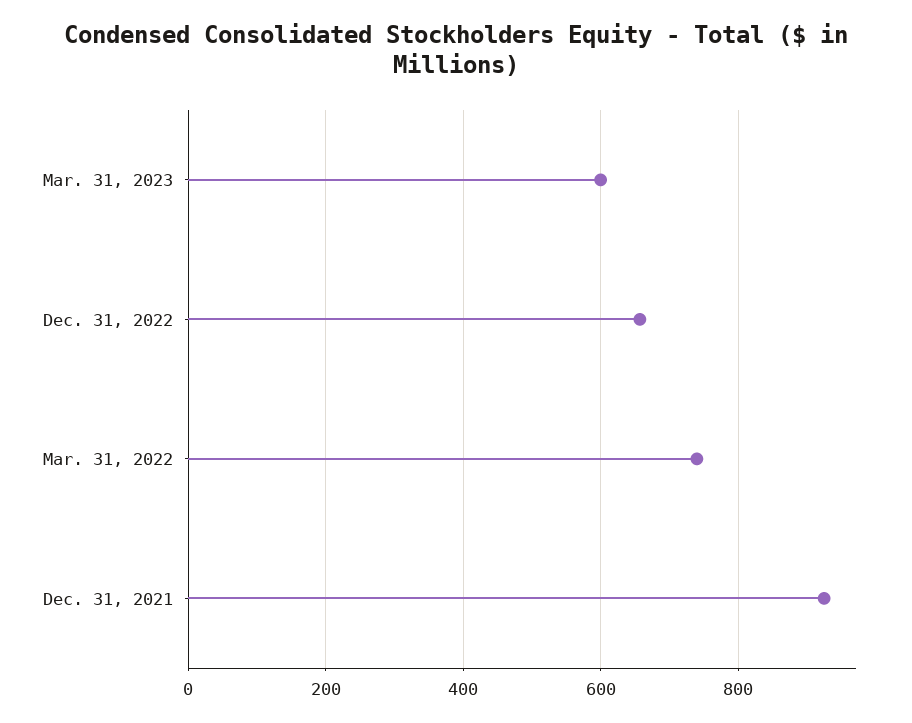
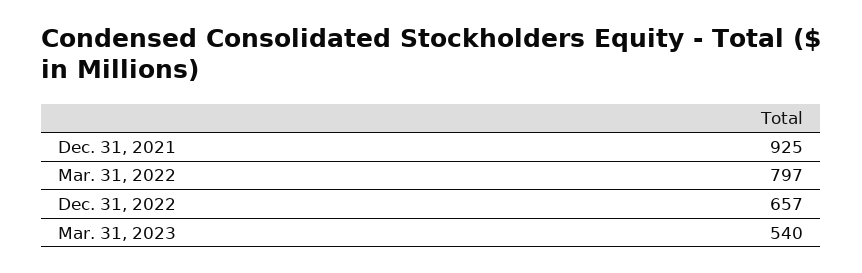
  {
-   "Mar. 31, 2023": 600,
+   "Mar. 31, 2023": 540,
    "Dec. 31, 2022": 657,
-   "Mar. 31, 2022": 740,
+   "Mar. 31, 2022": 797,
    "Dec. 31, 2021": 925
  }

